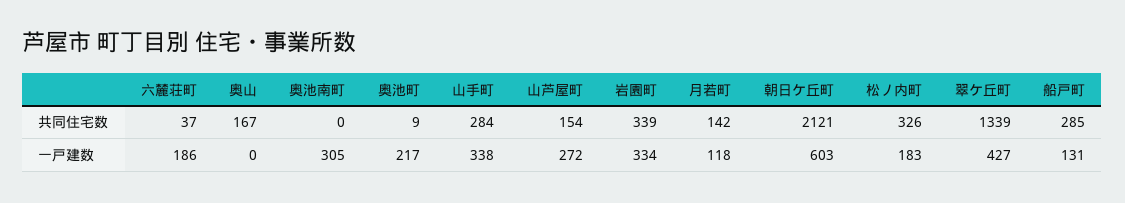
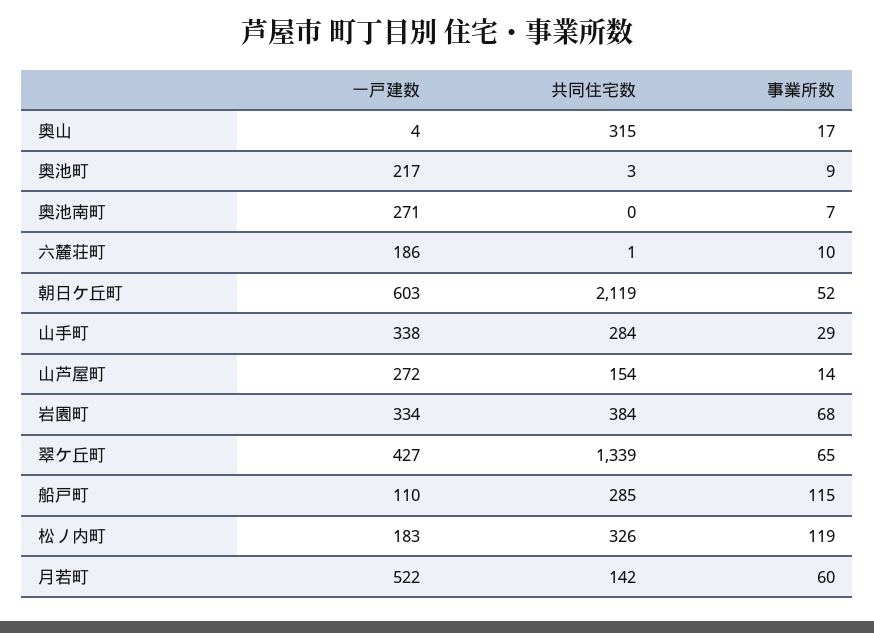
  {
    "六麓荘町": {
-     "共同住宅数": 37,
+     "共同住宅数": 1,
-     "一戸建数": 186
+     "一戸建数": 186,
+     "事業所数": 10
    },
    "奥山": {
-     "共同住宅数": 167,
+     "共同住宅数": 315,
-     "一戸建数": 0
+     "一戸建数": 4,
+     "事業所数": 17
    },
    "奥池南町": {
      "共同住宅数": 0,
-     "一戸建数": 305
+     "一戸建数": 271,
+     "事業所数": 7
    },
    "奥池町": {
-     "共同住宅数": 9,
+     "共同住宅数": 3,
-     "一戸建数": 217
+     "一戸建数": 217,
+     "事業所数": 9
    },
    "山手町": {
      "共同住宅数": 284,
-     "一戸建数": 338
+     "一戸建数": 338,
+     "事業所数": 29
    },
    "山芦屋町": {
      "共同住宅数": 154,
-     "一戸建数": 272
+     "一戸建数": 272,
+     "事業所数": 14
    },
    "岩園町": {
-     "共同住宅数": 339,
+     "共同住宅数": 384,
-     "一戸建数": 334
+     "一戸建数": 334,
+     "事業所数": 68
    },
    "月若町": {
      "共同住宅数": 142,
-     "一戸建数": 118
+     "一戸建数": 522,
+     "事業所数": 60
    },
    "朝日ケ丘町": {
-     "共同住宅数": 2121,
+     "共同住宅数": 2119,
-     "一戸建数": 603
+     "一戸建数": 603,
+     "事業所数": 52
    },
    "松ノ内町": {
      "共同住宅数": 326,
-     "一戸建数": 183
+     "一戸建数": 183,
+     "事業所数": 119
    },
    "翠ケ丘町": {
      "共同住宅数": 1339,
-     "一戸建数": 427
+     "一戸建数": 427,
+     "事業所数": 65
    },
    "船戸町": {
      "共同住宅数": 285,
-     "一戸建数": 131
+     "一戸建数": 110,
+     "事業所数": 115
    }
  }

